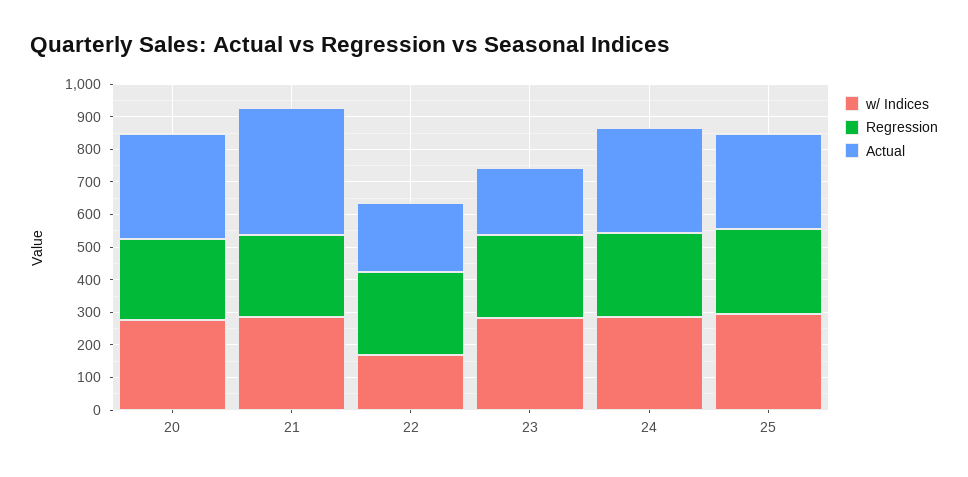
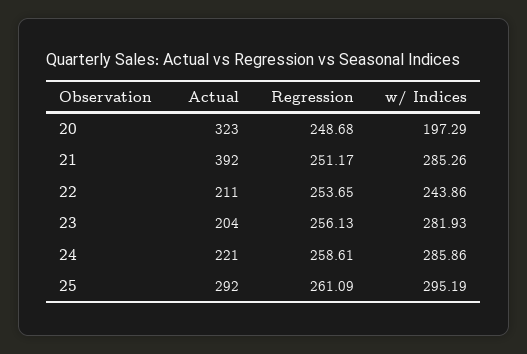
  {
    "w/ Indices": {
-     "20": 275,
+     "20": 197.29,
      "21": 285.26,
-     "22": 175,
+     "22": 243.86,
      "23": 281.93,
      "24": 285.86,
      "25": 295.19
    },
    "Regression": {
      "20": 248.68,
      "21": 251.17,
      "22": 253.65,
      "23": 256.13,
      "24": 258.61,
      "25": 261.09
    },
    "Actual": {
      "20": 323,
      "21": 392,
      "22": 211,
      "23": 204,
-     "24": 325,
+     "24": 221,
      "25": 292
    }
  }

